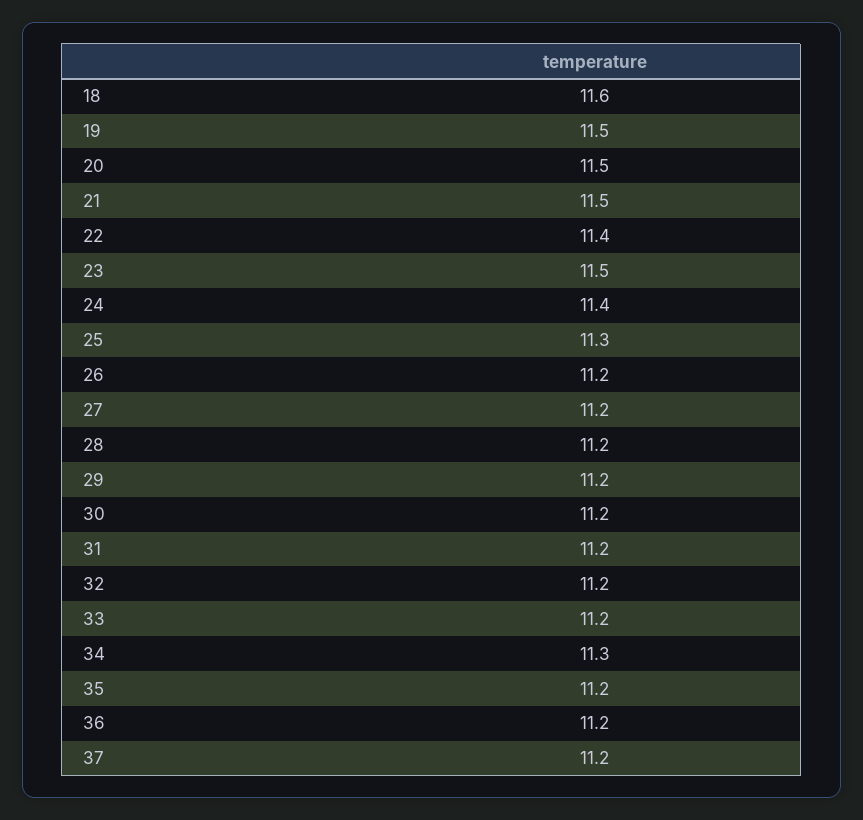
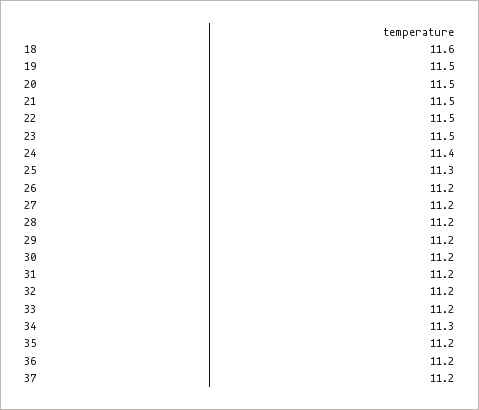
  {
    "18": 11.6,
    "19": 11.5,
    "20": 11.5,
    "21": 11.5,
-   "22": 11.4,
+   "22": 11.5,
    "23": 11.5,
    "24": 11.4,
    "25": 11.3,
    "26": 11.2,
    "27": 11.2,
    "28": 11.2,
    "29": 11.2,
    "30": 11.2,
    "31": 11.2,
    "32": 11.2,
    "33": 11.2,
    "34": 11.3,
    "35": 11.2,
    "36": 11.2,
    "37": 11.2
  }

